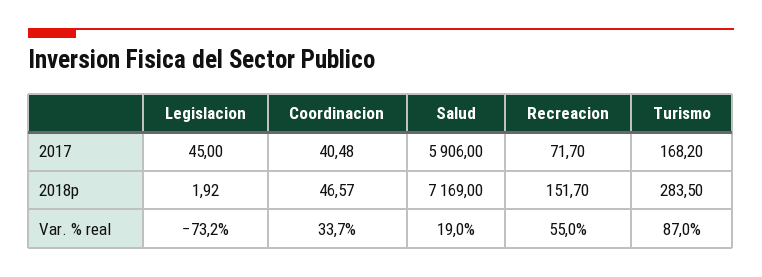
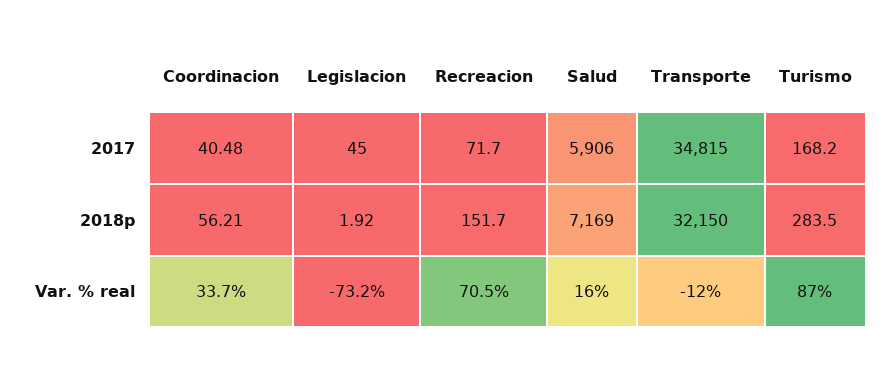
  {
    "Legislacion": {
      "2017": 45,
      "2018p": 1.92,
      "Var. % real": -73.2
    },
    "Coordinacion": {
      "2017": 40.48,
-     "2018p": 46.57,
+     "2018p": 56.21,
      "Var. % real": 33.7
    },
    "Salud": {
      "2017": 5906,
      "2018p": 7169,
-     "Var. % real": 19
+     "Var. % real": 16
    },
    "Recreacion": {
      "2017": 71.7,
      "2018p": 151.7,
-     "Var. % real": 55
+     "Var. % real": 70.5
    },
    "Turismo": {
      "2017": 168.2,
      "2018p": 283.5,
      "Var. % real": 87
-   }
+   },
+   "Transporte": {
+     "2017": 34815,
+     "2018p": 32150,
+     "Var. % real": -12
+   }
  }

